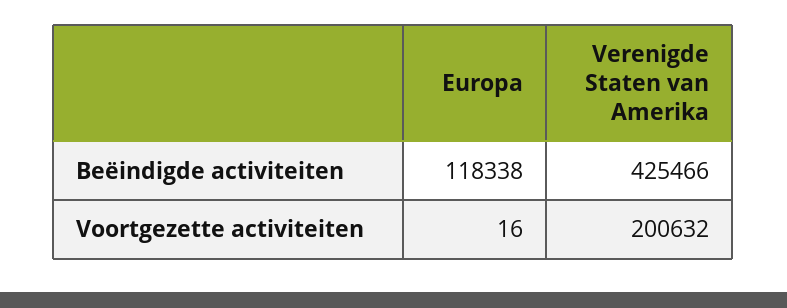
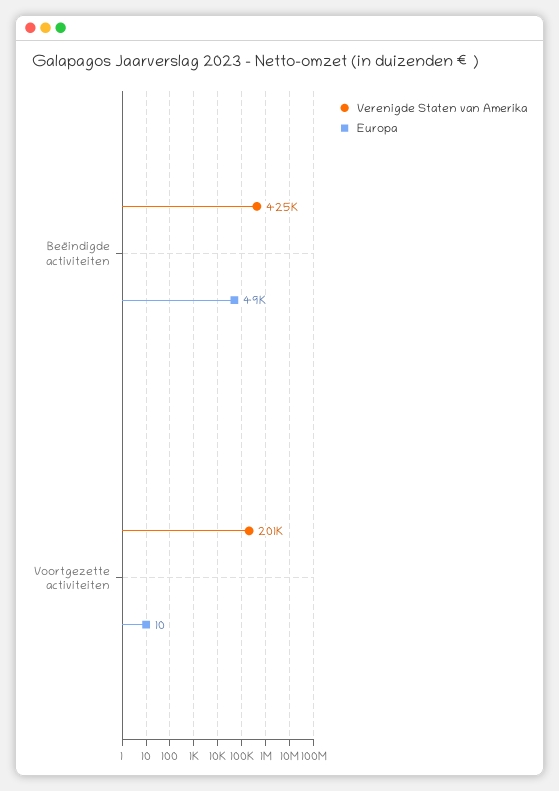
  {
    "Europa": {
-     "Beëindigde activiteiten": 118338,
+     "Beëindigde activiteiten": 49000,
-     "Voortgezette activiteiten": 16
+     "Voortgezette activiteiten": 10
    },
    "Verenigde Staten van Amerika": {
      "Beëindigde activiteiten": 425466,
      "Voortgezette activiteiten": 200632
    }
  }

